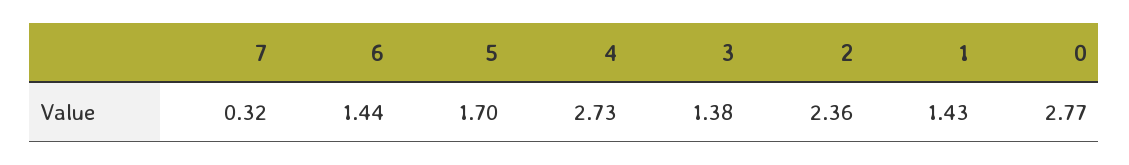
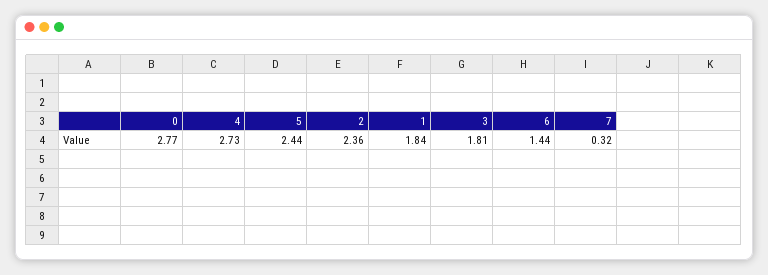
  {
    "7": 0.32,
    "6": 1.44,
-   "5": 1.7,
+   "5": 2.44,
    "4": 2.73,
-   "3": 1.38,
+   "3": 1.81,
    "2": 2.36,
-   "1": 1.43,
+   "1": 1.84,
    "0": 2.77
  }

